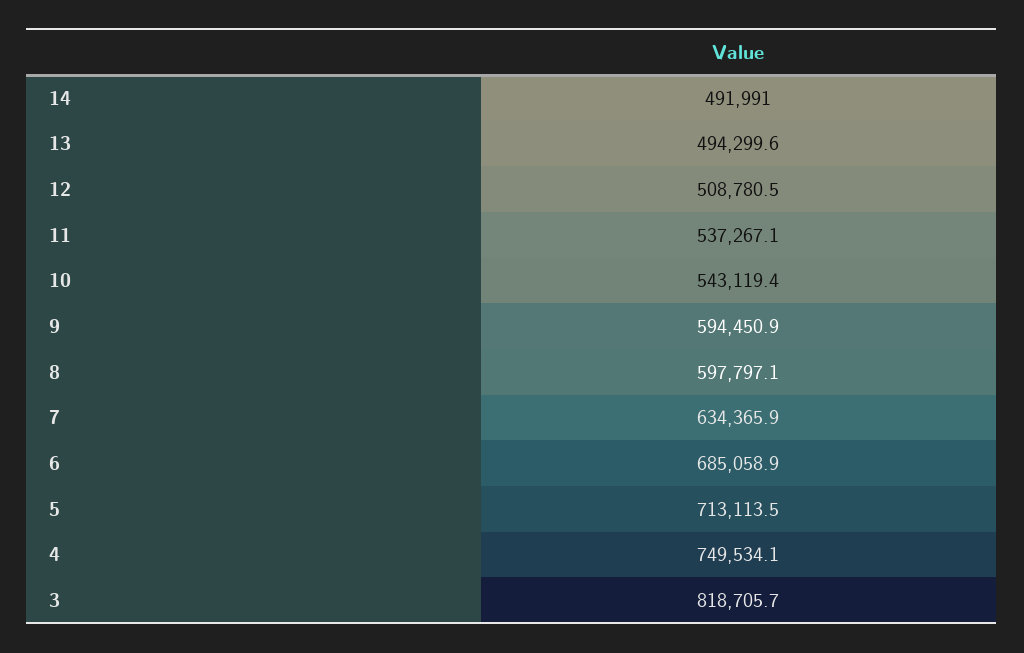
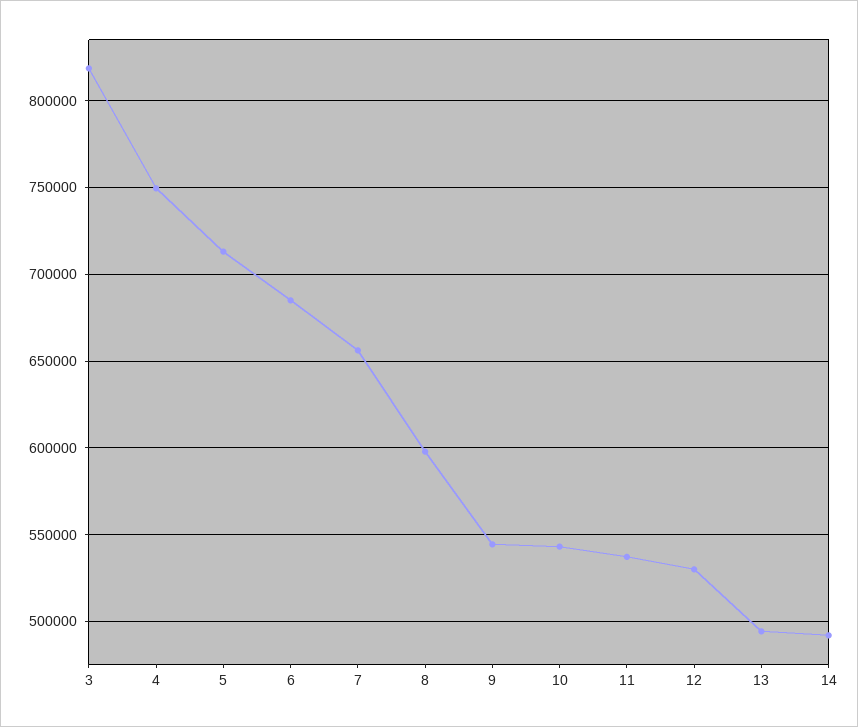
  {
    "14": 491991,
    "13": 494299.6,
-   "12": 508780.5,
+   "12": 530000,
    "11": 537267.1,
    "10": 543119.4,
-   "9": 594450.9,
+   "9": 545000,
    "8": 597797.1,
-   "7": 634365.9,
+   "7": 655000,
    "6": 685058.9,
    "5": 713113.5,
    "4": 749534.1,
    "3": 818705.7
  }

